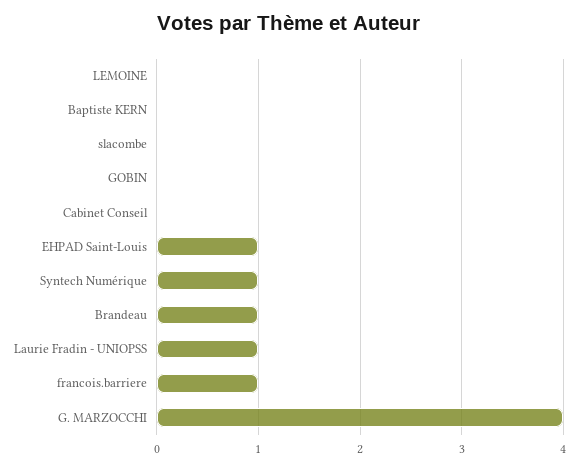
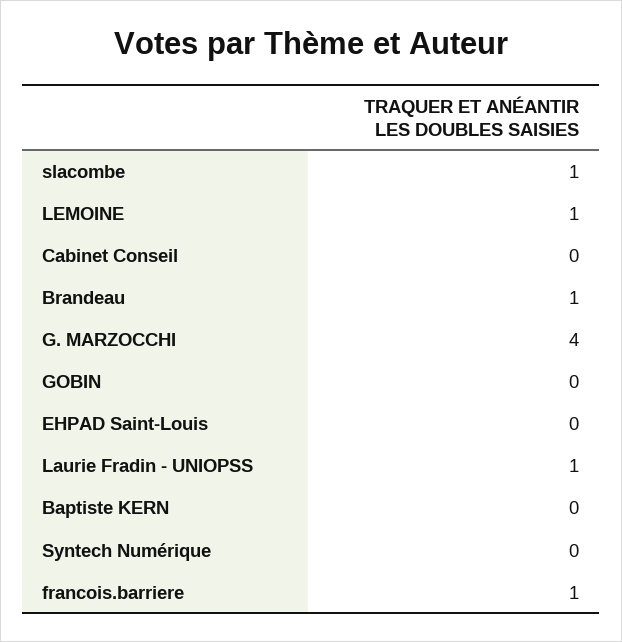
  {
-   "LEMOINE": 0,
+   "LEMOINE": 1,
    "Baptiste KERN": 0,
-   "slacombe": 0,
+   "slacombe": 1,
    "GOBIN": 0,
    "Cabinet Conseil": 0,
-   "EHPAD Saint-Louis": 1,
+   "EHPAD Saint-Louis": 0,
-   "Syntech Numérique": 1,
+   "Syntech Numérique": 0,
    "Brandeau": 1,
    "Laurie Fradin - UNIOPSS": 1,
    "francois.barriere": 1,
    "G. MARZOCCHI": 4
  }

